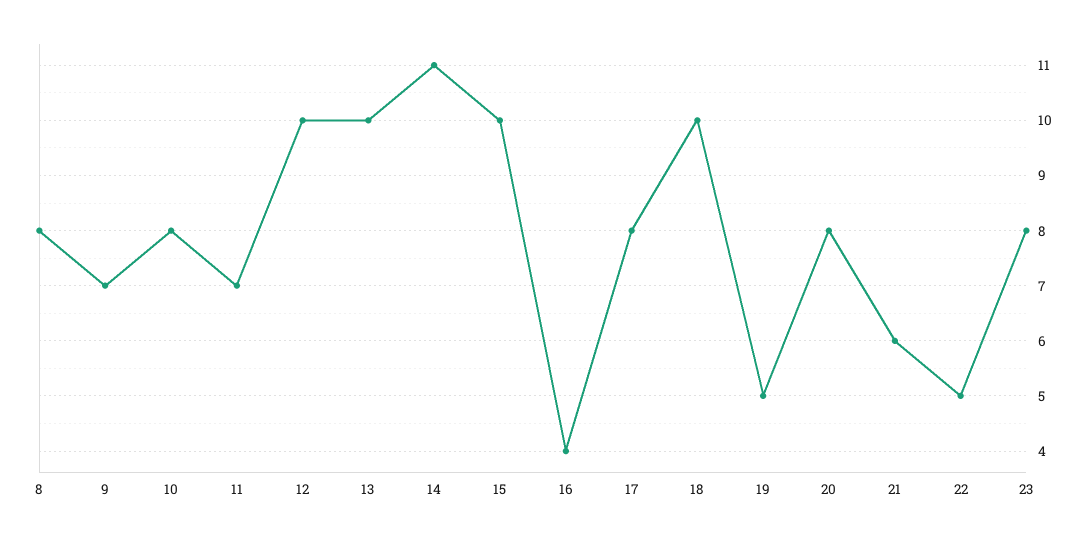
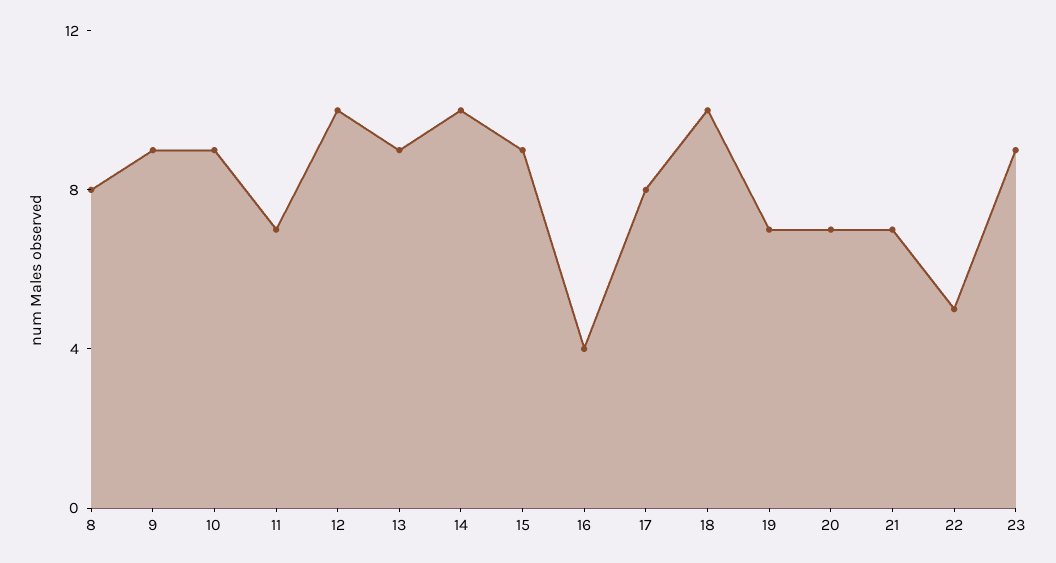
  {
    "8": 8,
-   "9": 7,
+   "9": 9,
-   "10": 8,
+   "10": 9,
    "11": 7,
    "12": 10,
-   "13": 10,
+   "13": 9,
-   "14": 11,
+   "14": 10,
-   "15": 10,
+   "15": 9,
    "16": 4,
    "17": 8,
    "18": 10,
-   "19": 5,
+   "19": 7,
-   "20": 8,
+   "20": 7,
-   "21": 6,
+   "21": 7,
    "22": 5,
-   "23": 8
+   "23": 9
  }

